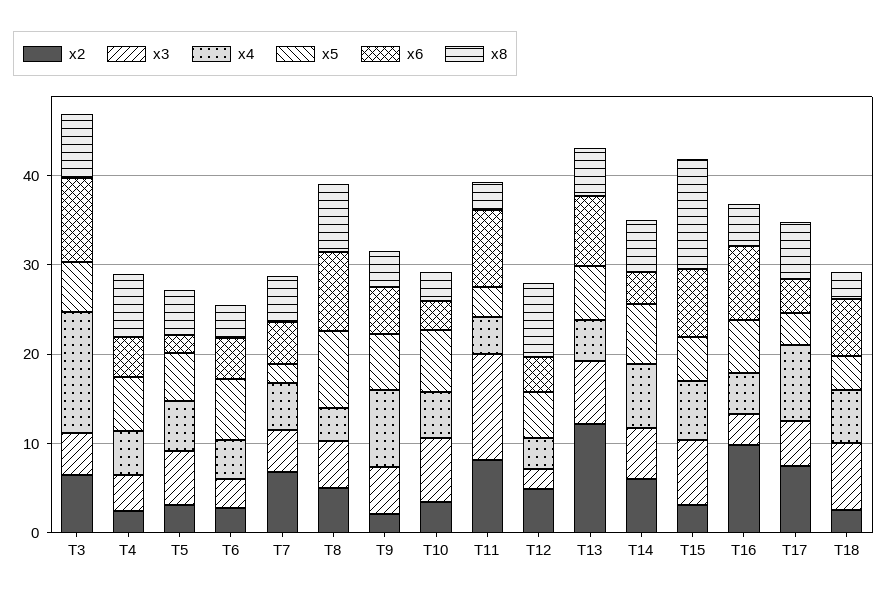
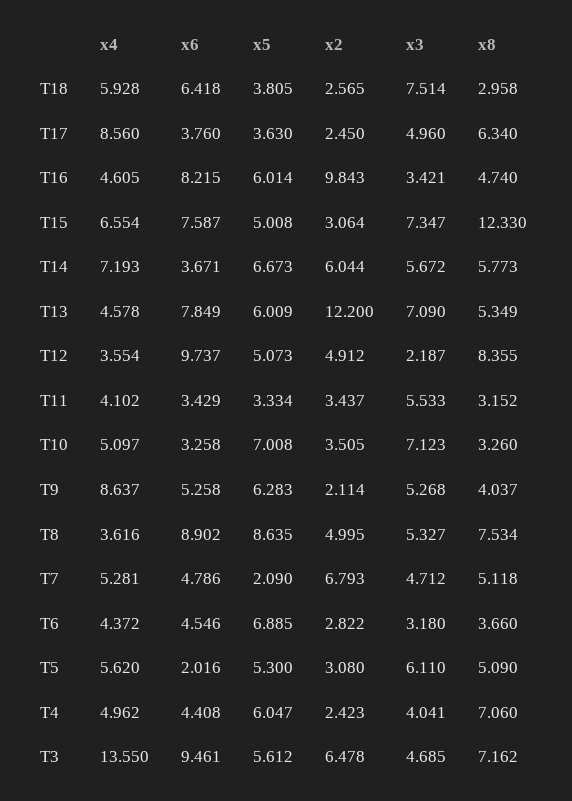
  {
    "x2": {
      "T3": 6.478,
      "T4": 2.423,
      "T5": 3.08,
      "T6": 2.822,
      "T7": 6.793,
      "T8": 4.995,
      "T9": 2.114,
      "T10": 3.505,
-     "T11": 8,
+     "T11": 3.437,
      "T12": 4.912,
      "T13": 12.2,
      "T14": 6.044,
      "T15": 3.064,
      "T16": 9.843,
-     "T17": 8,
+     "T17": 2.45,
      "T18": 2.565
    },
    "x3": {
      "T3": 4.685,
      "T4": 4.041,
      "T5": 6.11,
      "T6": 3.18,
      "T7": 4.712,
      "T8": 5.327,
      "T9": 5.268,
      "T10": 7.123,
-     "T11": 12,
+     "T11": 5.533,
      "T12": 2.187,
      "T13": 7.09,
      "T14": 5.672,
      "T15": 7.347,
      "T16": 3.421,
      "T17": 4.96,
      "T18": 7.514
    },
    "x4": {
      "T3": 13.55,
      "T4": 4.962,
      "T5": 5.62,
      "T6": 4.372,
      "T7": 5.281,
      "T8": 3.616,
      "T9": 8.637,
      "T10": 5.097,
      "T11": 4.102,
      "T12": 3.554,
      "T13": 4.578,
      "T14": 7.193,
      "T15": 6.554,
      "T16": 4.605,
      "T17": 8.56,
      "T18": 5.928
    },
    "x5": {
      "T3": 5.612,
      "T4": 6.047,
      "T5": 5.3,
      "T6": 6.885,
      "T7": 2.09,
      "T8": 8.635,
      "T9": 6.283,
      "T10": 7.008,
      "T11": 3.334,
      "T12": 5.073,
      "T13": 6.009,
      "T14": 6.673,
      "T15": 5.008,
      "T16": 6.014,
      "T17": 3.63,
      "T18": 3.805
    },
    "x6": {
      "T3": 9.461,
      "T4": 4.408,
      "T5": 2.016,
      "T6": 4.546,
      "T7": 4.786,
      "T8": 8.902,
      "T9": 5.258,
      "T10": 3.258,
-     "T11": 8,
+     "T11": 3.429,
-     "T12": 4,
+     "T12": 9.737,
      "T13": 7.849,
      "T14": 3.671,
      "T15": 7.587,
      "T16": 8.215,
      "T17": 3.76,
      "T18": 6.418
    },
    "x8": {
      "T3": 7.162,
      "T4": 7.06,
      "T5": 5.09,
      "T6": 3.66,
      "T7": 5.118,
      "T8": 7.534,
      "T9": 4.037,
      "T10": 3.26,
      "T11": 3.152,
      "T12": 8.355,
      "T13": 5.349,
      "T14": 5.773,
      "T15": 12.33,
      "T16": 4.74,
      "T17": 6.34,
      "T18": 2.958
    }
  }

